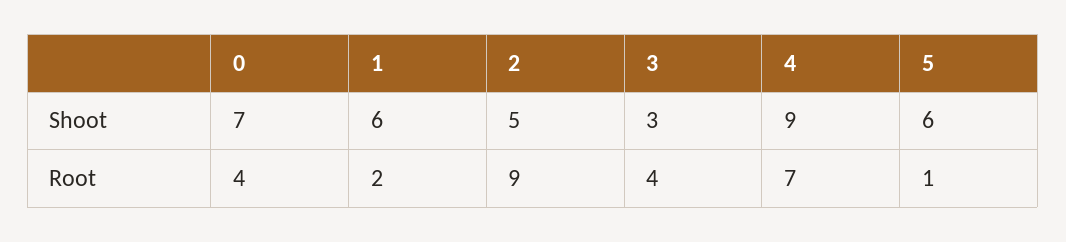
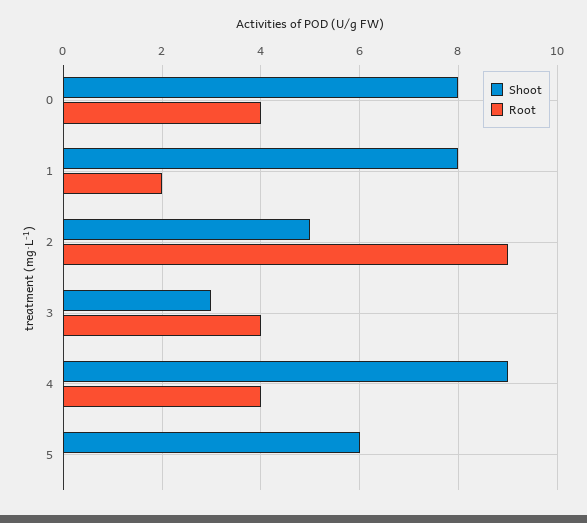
  {
    "Shoot": {
-     "0": 7,
+     "0": 8,
-     "1": 6,
+     "1": 8,
      "2": 5,
      "3": 3,
      "4": 9,
      "5": 6
    },
    "Root": {
      "0": 4,
      "1": 2,
      "2": 9,
      "3": 4,
-     "4": 7,
+     "4": 4,
-     "5": 1
+     "5": 0
    }
  }

